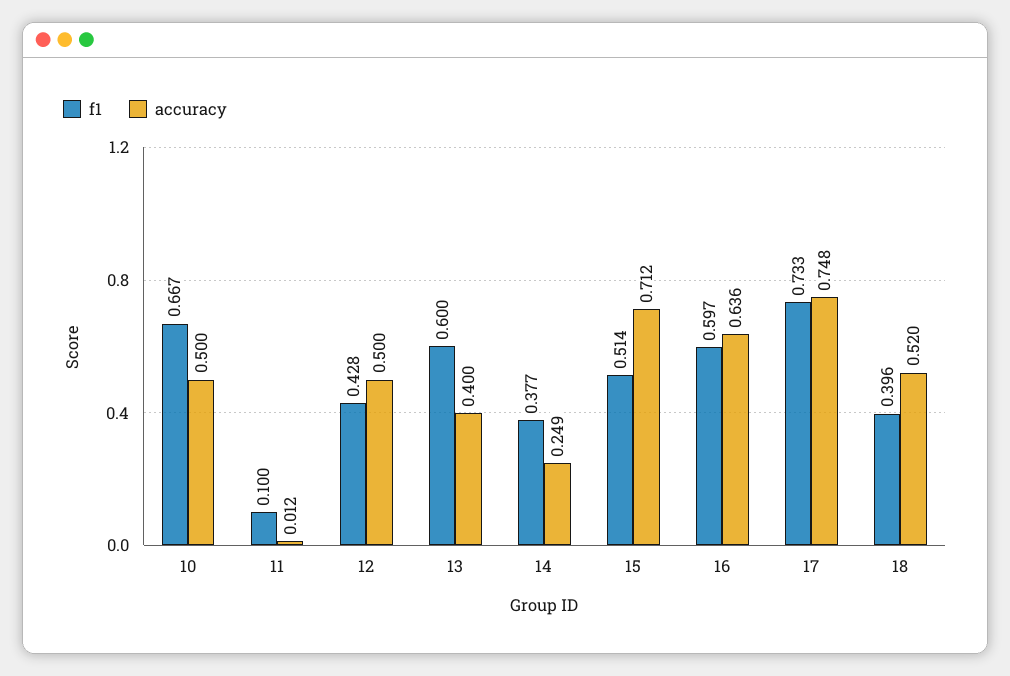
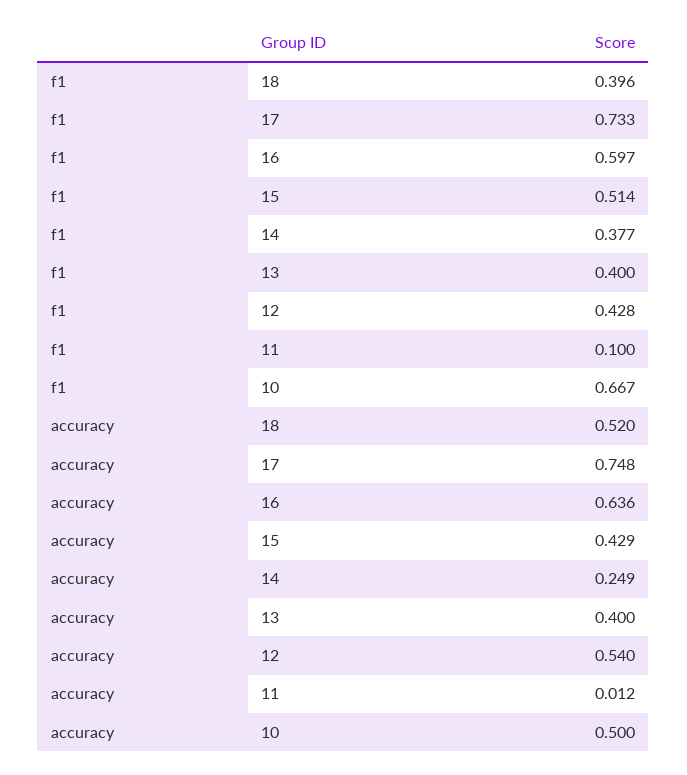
  {
    "f1": {
      "10": 0.667,
      "11": 0.1,
      "12": 0.428,
-     "13": 0.6,
+     "13": 0.4,
      "14": 0.377,
      "15": 0.514,
      "16": 0.597,
      "17": 0.733,
      "18": 0.396
    },
    "accuracy": {
      "10": 0.5,
      "11": 0.012,
-     "12": 0.5,
+     "12": 0.54,
      "13": 0.4,
      "14": 0.249,
-     "15": 0.712,
+     "15": 0.429,
      "16": 0.636,
      "17": 0.748,
      "18": 0.52
    }
  }

